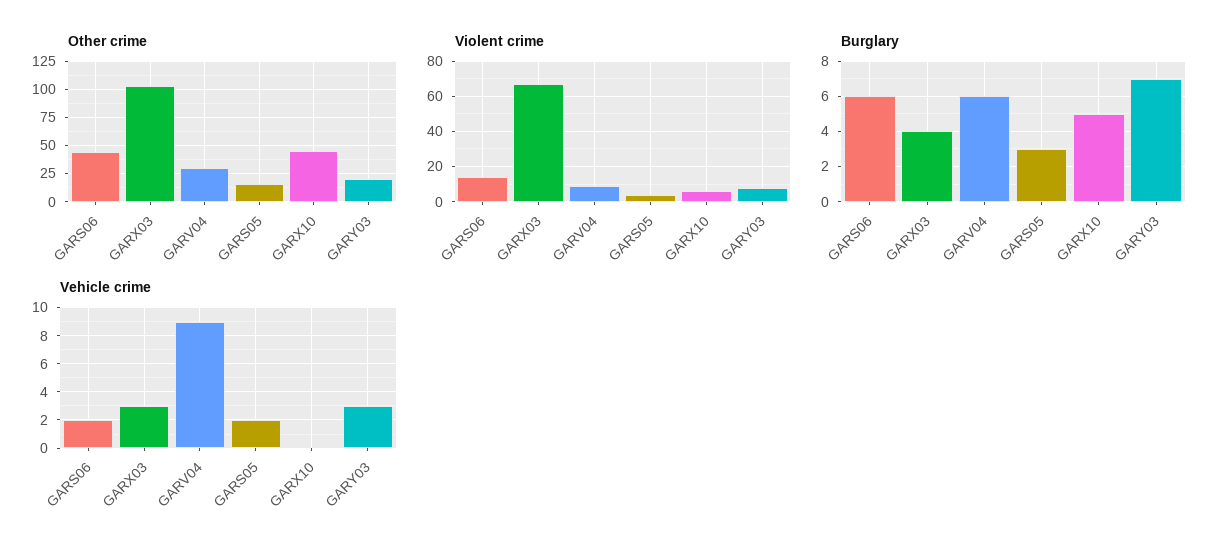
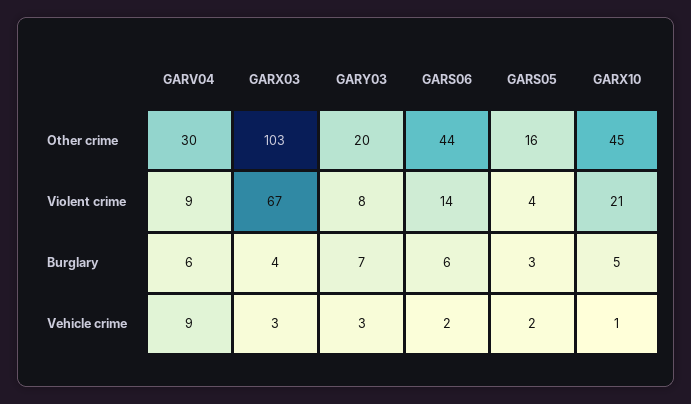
  {
    "Other crime": {
      "GARS06": 44,
      "GARX03": 103,
      "GARV04": 30,
      "GARS05": 16,
      "GARX10": 45,
      "GARY03": 20
    },
    "Violent crime": {
      "GARS06": 14,
      "GARX03": 67,
      "GARV04": 9,
      "GARS05": 4,
-     "GARX10": 5,
+     "GARX10": 21,
      "GARY03": 8
    },
    "Burglary": {
      "GARS06": 6,
      "GARX03": 4,
      "GARV04": 6,
      "GARS05": 3,
      "GARX10": 5,
      "GARY03": 7
    },
    "Vehicle crime": {
      "GARS06": 2,
      "GARX03": 3,
      "GARV04": 9,
      "GARS05": 2,
-     "GARX10": 0,
+     "GARX10": 1,
      "GARY03": 3
    }
  }

